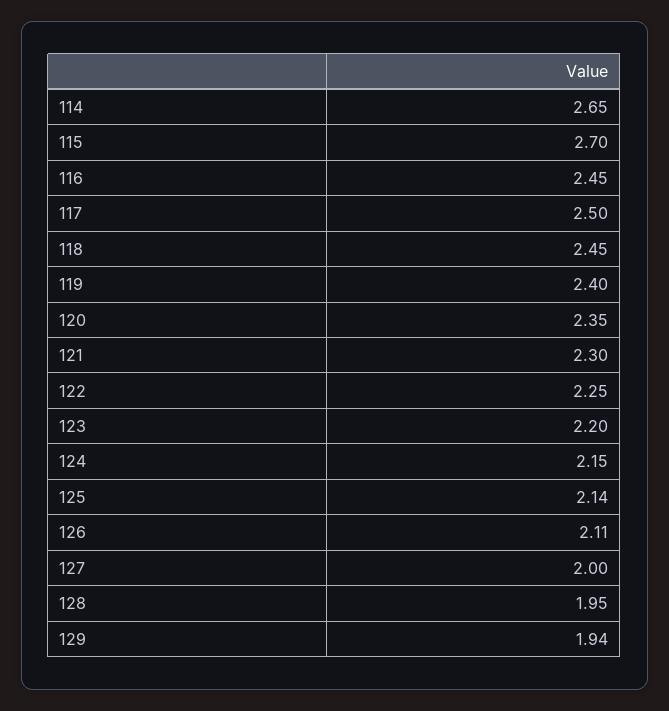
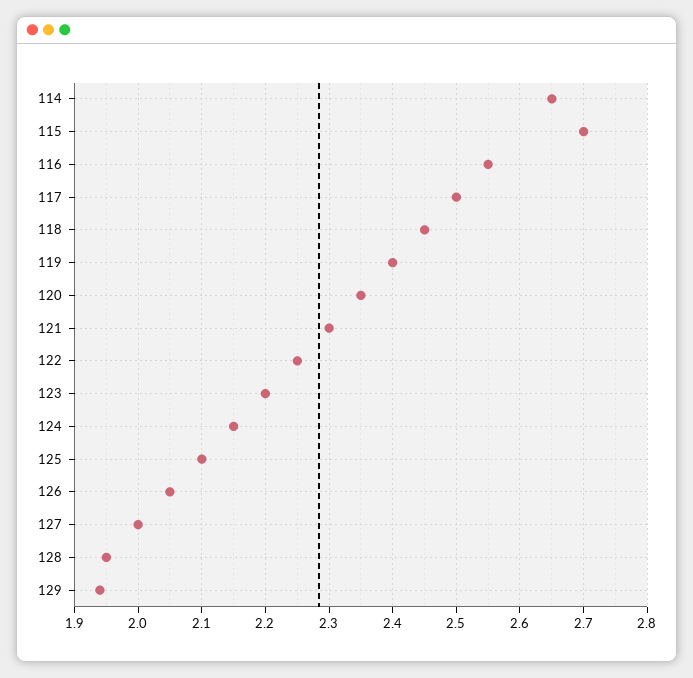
  {
    "114": 2.65,
    "115": 2.7,
-   "116": 2.45,
+   "116": 2.55,
    "117": 2.5,
    "118": 2.45,
    "119": 2.4,
    "120": 2.35,
    "121": 2.3,
    "122": 2.25,
    "123": 2.2,
    "124": 2.15,
-   "125": 2.14,
+   "125": 2.1,
-   "126": 2.11,
+   "126": 2.05,
    "127": 2,
    "128": 1.95,
    "129": 1.94
  }

